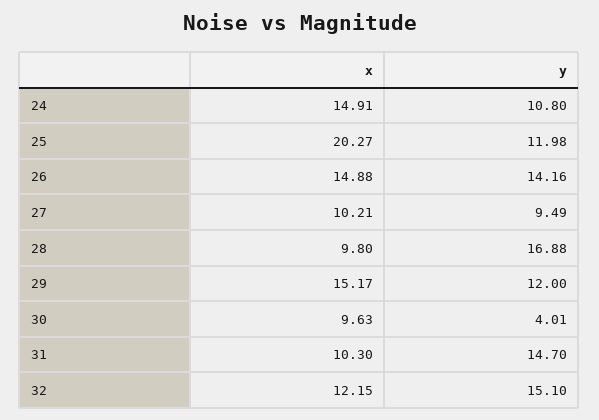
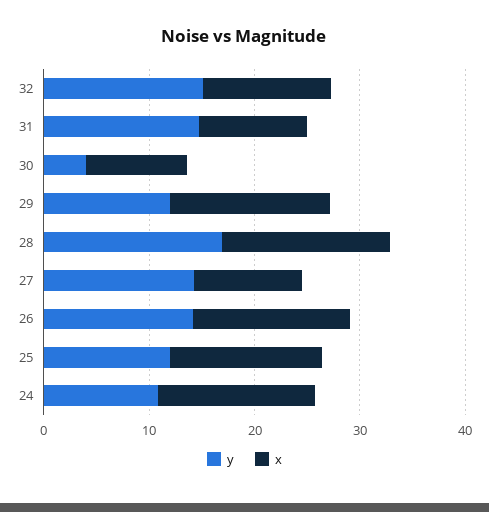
  {
    "x": {
      "24": 14.91,
-     "25": 20.27,
+     "25": 14,
      "26": 14.88,
      "27": 10.21,
-     "28": 9.8,
+     "28": 16,
      "29": 15.17,
      "30": 9.63,
      "31": 10.3,
      "32": 12.15
    },
    "y": {
      "24": 10.8,
      "25": 11.98,
      "26": 14.16,
-     "27": 9.49,
+     "27": 14,
      "28": 16.88,
      "29": 12,
      "30": 4.01,
      "31": 14.7,
      "32": 15.1
    }
  }

